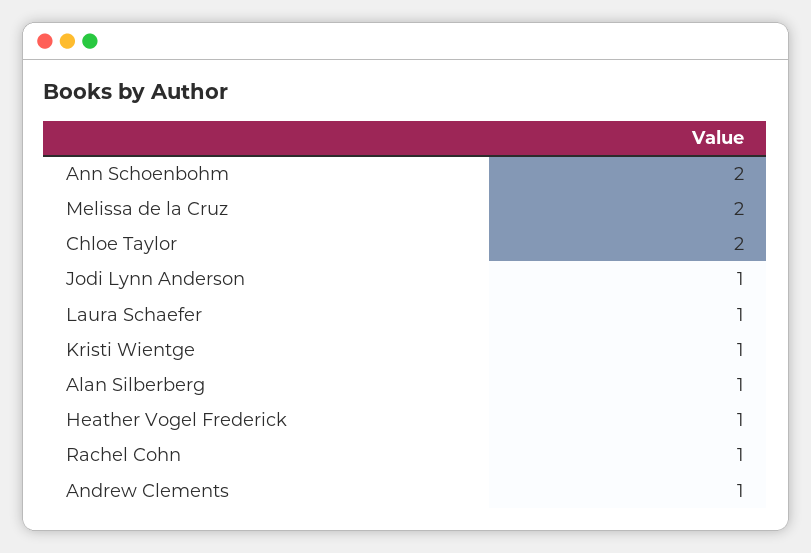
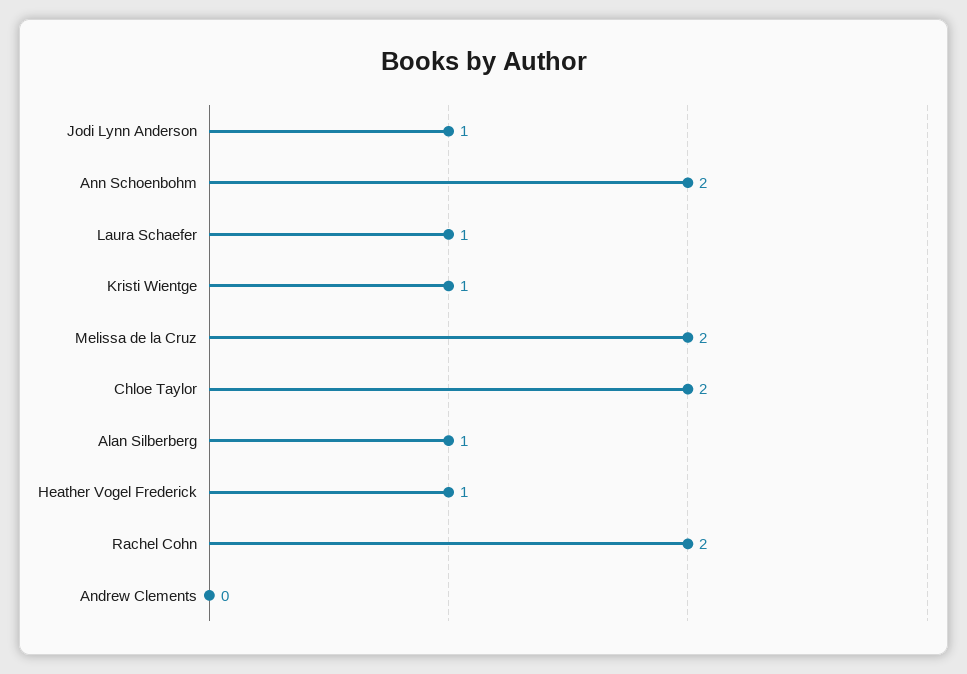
  {
    "Ann Schoenbohm": 2,
    "Melissa de la Cruz": 2,
    "Chloe Taylor": 2,
    "Jodi Lynn Anderson": 1,
    "Laura Schaefer": 1,
    "Kristi Wientge": 1,
    "Alan Silberberg": 1,
    "Heather Vogel Frederick": 1,
-   "Rachel Cohn": 1,
+   "Rachel Cohn": 2,
-   "Andrew Clements": 1
+   "Andrew Clements": 0
  }

